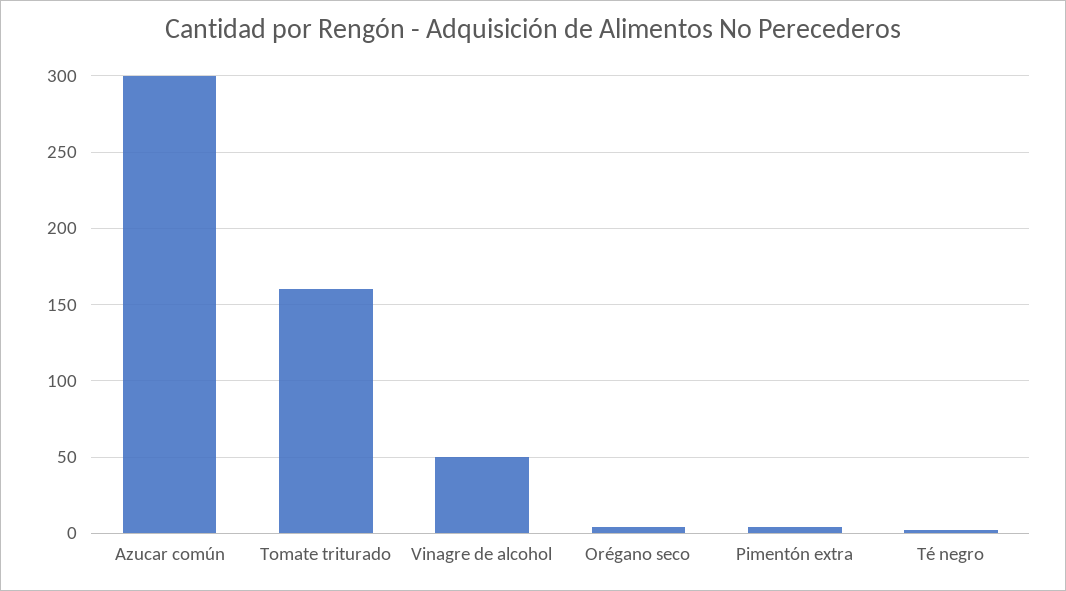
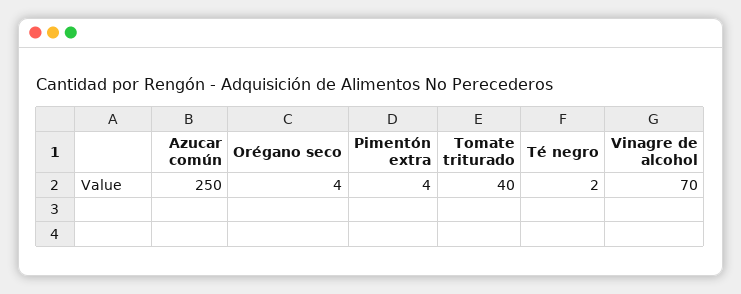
  {
-   "Azucar común": 300,
+   "Azucar común": 250,
-   "Tomate triturado": 160,
+   "Tomate triturado": 40,
-   "Vinagre de alcohol": 50,
+   "Vinagre de alcohol": 70,
    "Orégano seco": 4,
    "Pimentón extra": 4,
    "Té negro": 2
  }

